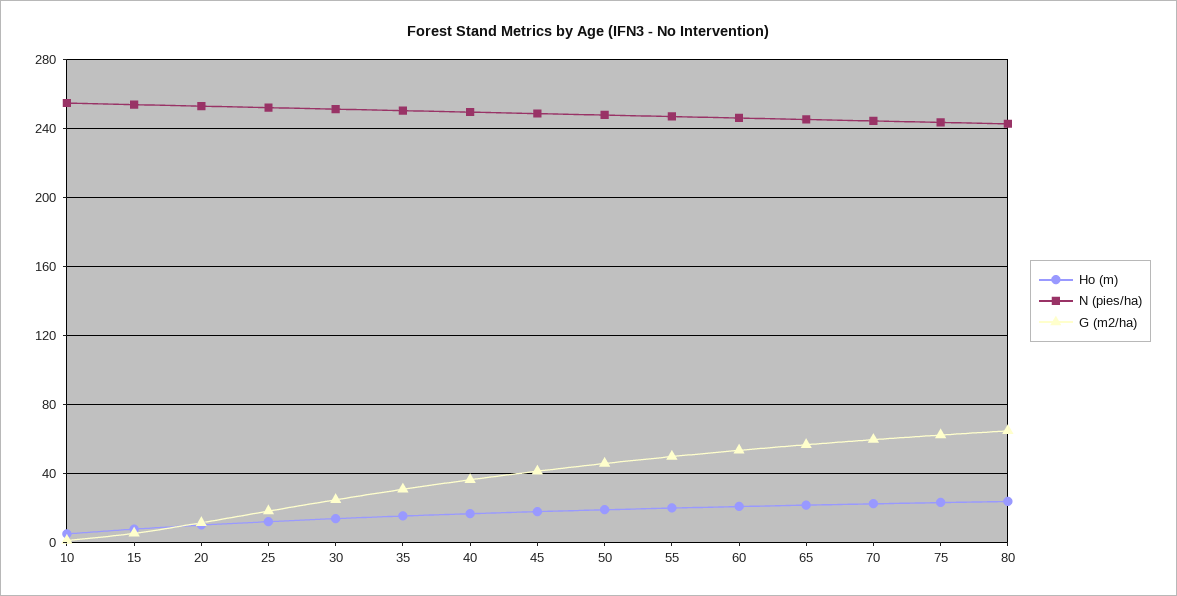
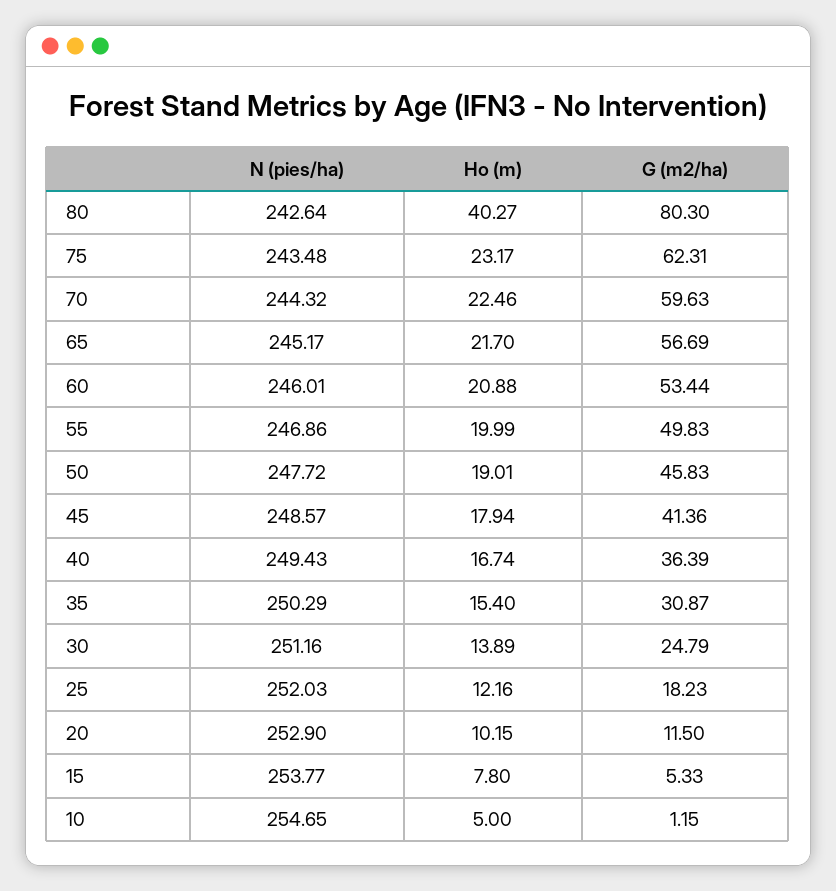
  {
    "Ho (m)": {
      "10": 5,
      "15": 7.8,
      "20": 10.15,
      "25": 12.16,
      "30": 13.89,
      "35": 15.4,
      "40": 16.74,
      "45": 17.94,
      "50": 19.01,
      "55": 19.99,
      "60": 20.88,
      "65": 21.7,
      "70": 22.46,
      "75": 23.17,
-     "80": 25
+     "80": 40.27
    },
    "N (pies/ha)": {
      "10": 254.65,
      "15": 253.77,
      "20": 252.9,
      "25": 252.03,
      "30": 251.16,
      "35": 250.29,
      "40": 249.43,
      "45": 248.57,
      "50": 247.72,
      "55": 246.86,
      "60": 246.01,
      "65": 245.17,
      "70": 244.32,
      "75": 243.48,
      "80": 242.64
    },
    "G (m2/ha)": {
      "10": 1.15,
      "15": 5.33,
      "20": 11.5,
      "25": 18.23,
      "30": 24.79,
      "35": 30.87,
      "40": 36.39,
      "45": 41.36,
      "50": 45.83,
      "55": 49.83,
      "60": 53.44,
      "65": 56.69,
      "70": 59.63,
      "75": 62.31,
-     "80": 65
+     "80": 80.3
    }
  }

